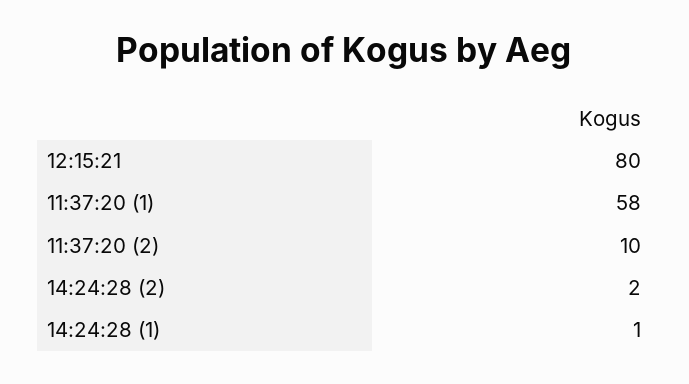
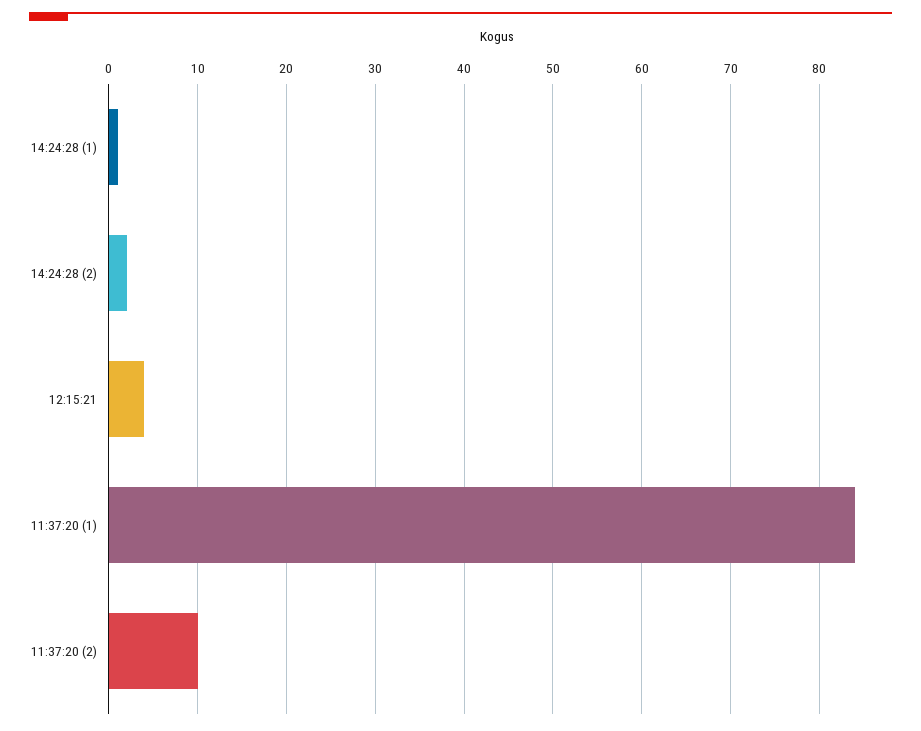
  {
-   "12:15:21": 80,
+   "12:15:21": 4,
-   "11:37:20 (1)": 58,
+   "11:37:20 (1)": 84,
    "11:37:20 (2)": 10,
    "14:24:28 (2)": 2,
    "14:24:28 (1)": 1
  }

